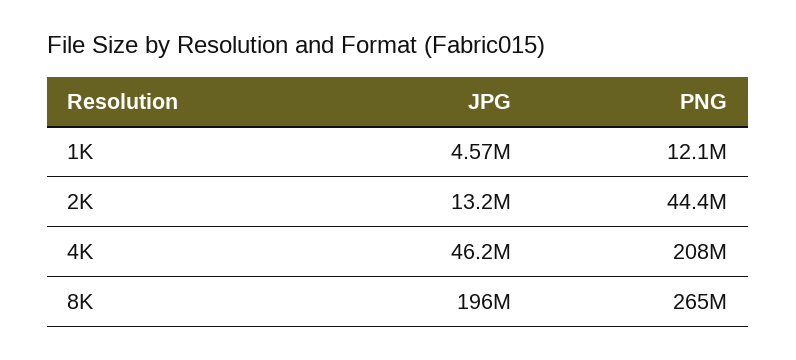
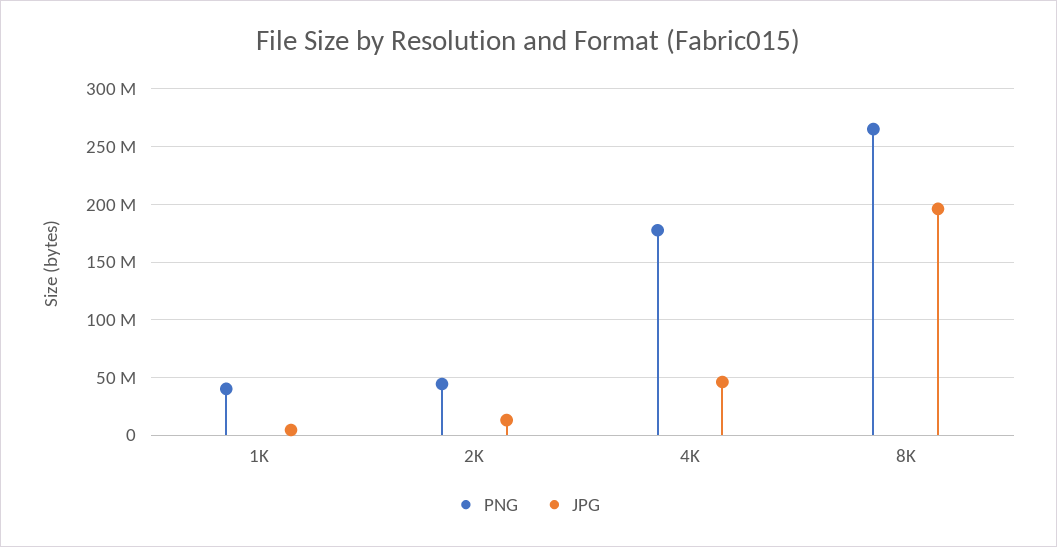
  {
    "JPG": {
      "1K": 4570000,
      "2K": 13200000,
      "4K": 46200000,
      "8K": 196000000
    },
    "PNG": {
-     "1K": 12100000,
+     "1K": 40000000,
      "2K": 44400000,
-     "4K": 208000000,
+     "4K": 180000000,
      "8K": 265000000
    }
  }

